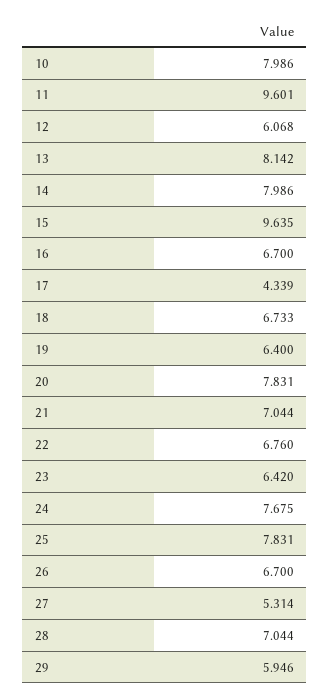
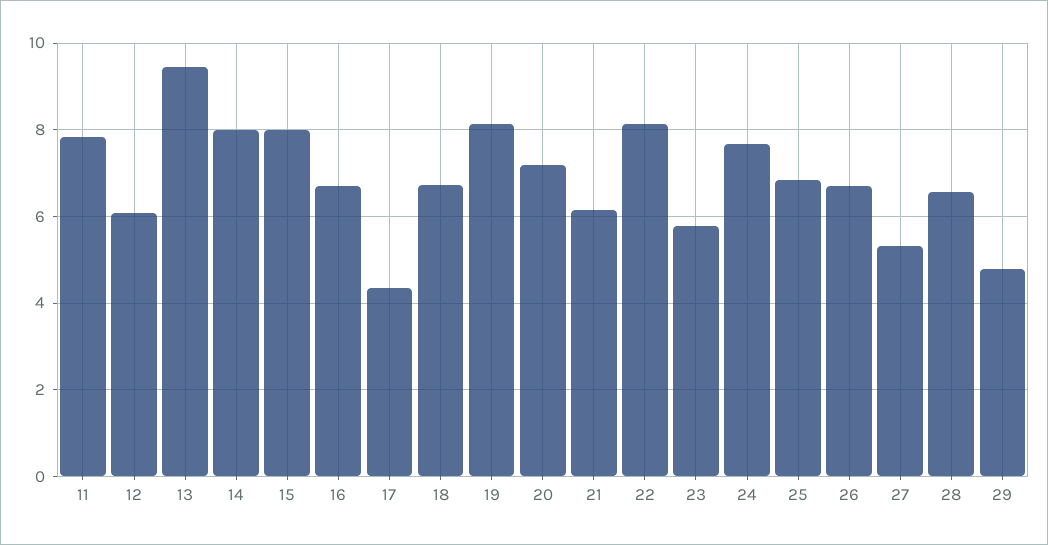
  {
-   "10": 7.986,
-   "11": 9.601,
+   "11": 7.8,
    "12": 6.068,
-   "13": 8.142,
+   "13": 9.4,
    "14": 7.986,
-   "15": 9.635,
+   "15": 8,
    "16": 6.7,
    "17": 4.339,
    "18": 6.733,
-   "19": 6.4,
+   "19": 8.2,
-   "20": 7.831,
+   "20": 7.2,
-   "21": 7.044,
+   "21": 6.2,
-   "22": 6.76,
+   "22": 8.2,
-   "23": 6.42,
+   "23": 5.8,
    "24": 7.675,
-   "25": 7.831,
+   "25": 6.8,
    "26": 6.7,
    "27": 5.314,
-   "28": 7.044,
+   "28": 6.6,
-   "29": 5.946
+   "29": 4.8
  }

